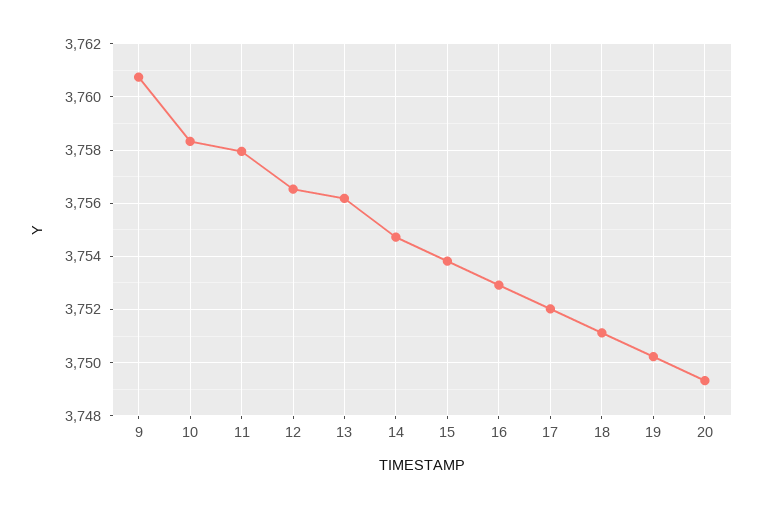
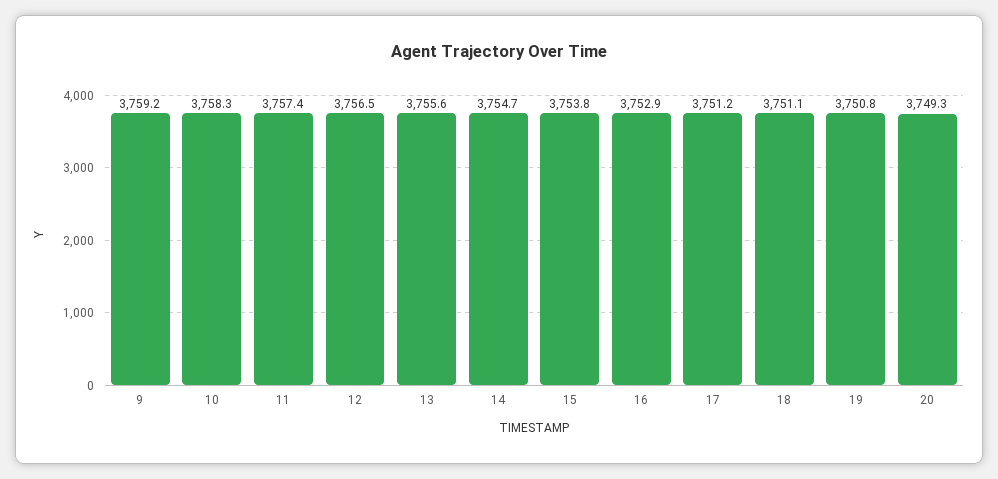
  {
-   "9": 3760.75,
+   "9": 3759.2,
    "10": 3758.3,
-   "11": 3758,
+   "11": 3757.4,
    "12": 3756.5,
-   "13": 3756.25,
+   "13": 3755.6,
    "14": 3754.7,
    "15": 3753.8,
    "16": 3752.9,
-   "17": 3752,
+   "17": 3751.2,
    "18": 3751.1,
-   "19": 3750.25,
+   "19": 3750.8,
    "20": 3749.3
  }

